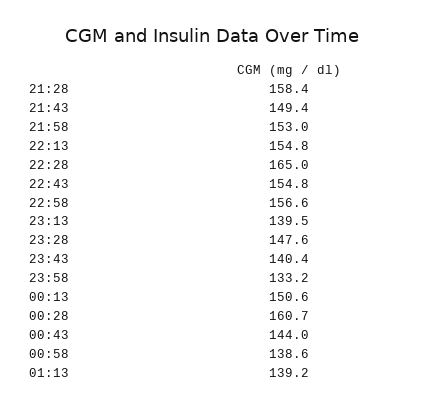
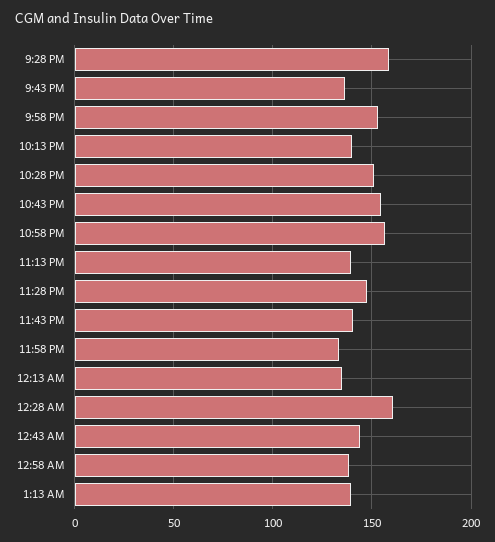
  {
    "21:28": 158.4,
-   "21:43": 149.4,
+   "21:43": 135,
    "21:58": 153,
-   "22:13": 154.8,
+   "22:13": 140,
-   "22:28": 165,
+   "22:28": 150,
    "22:43": 154.8,
    "22:58": 156.6,
    "23:13": 139.5,
    "23:28": 147.6,
    "23:43": 140.4,
    "23:58": 133.2,
-   "00:13": 150.6,
+   "00:13": 135,
    "00:28": 160.7,
    "00:43": 144,
    "00:58": 138.6,
    "01:13": 139.2
  }

